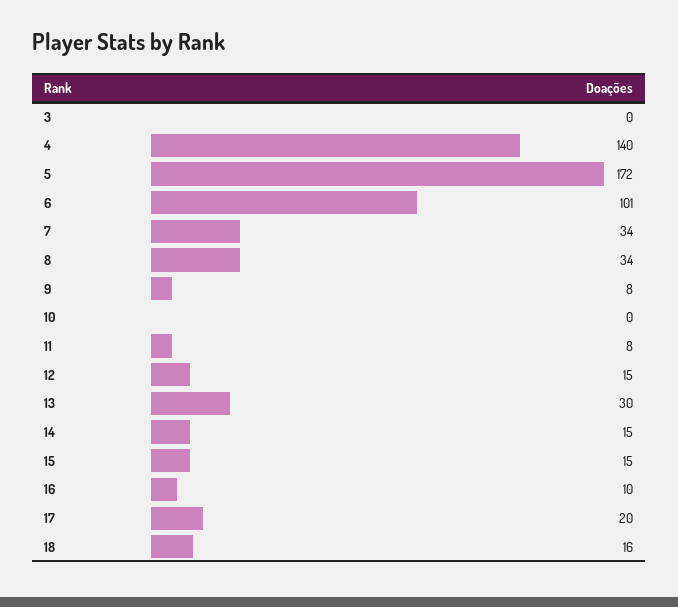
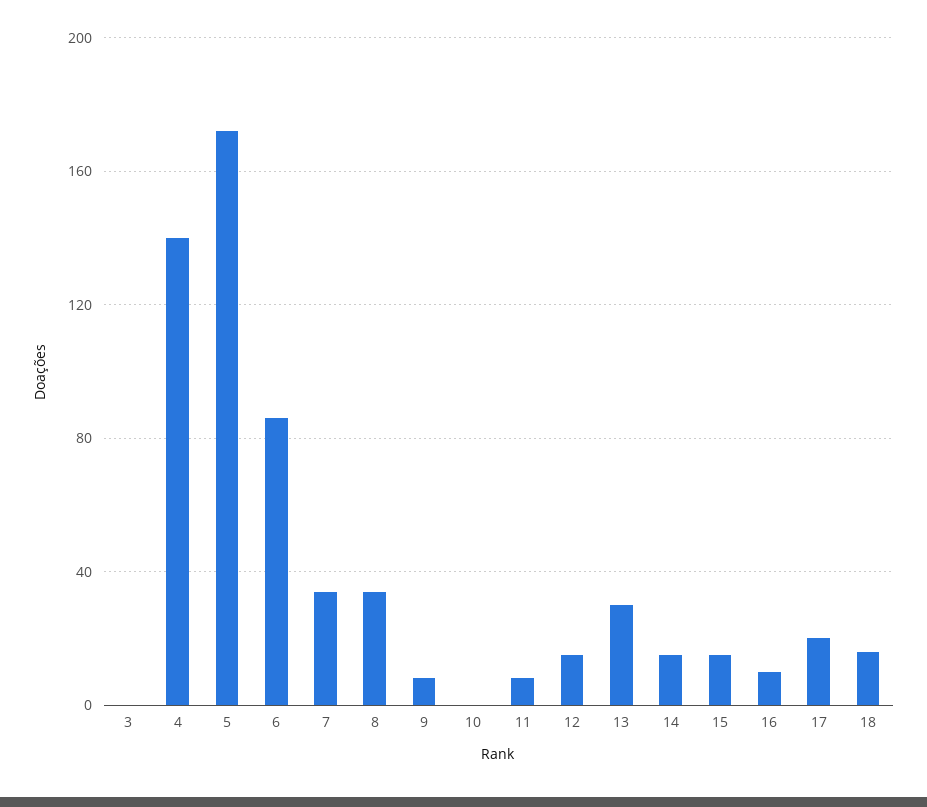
  {
    "3": 0,
    "4": 140,
    "5": 172,
-   "6": 101,
+   "6": 85,
    "7": 34,
    "8": 34,
    "9": 8,
    "10": 0,
    "11": 8,
    "12": 15,
    "13": 30,
    "14": 15,
    "15": 15,
    "16": 10,
    "17": 20,
    "18": 16
  }

